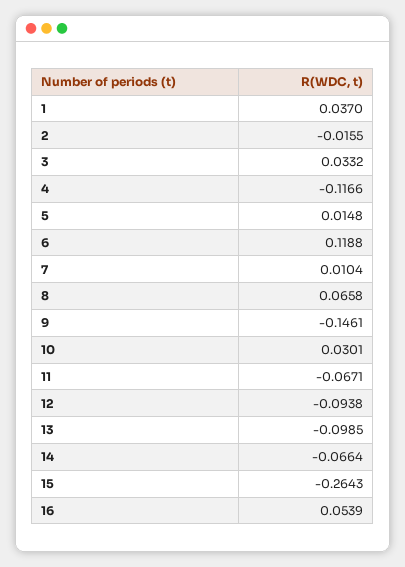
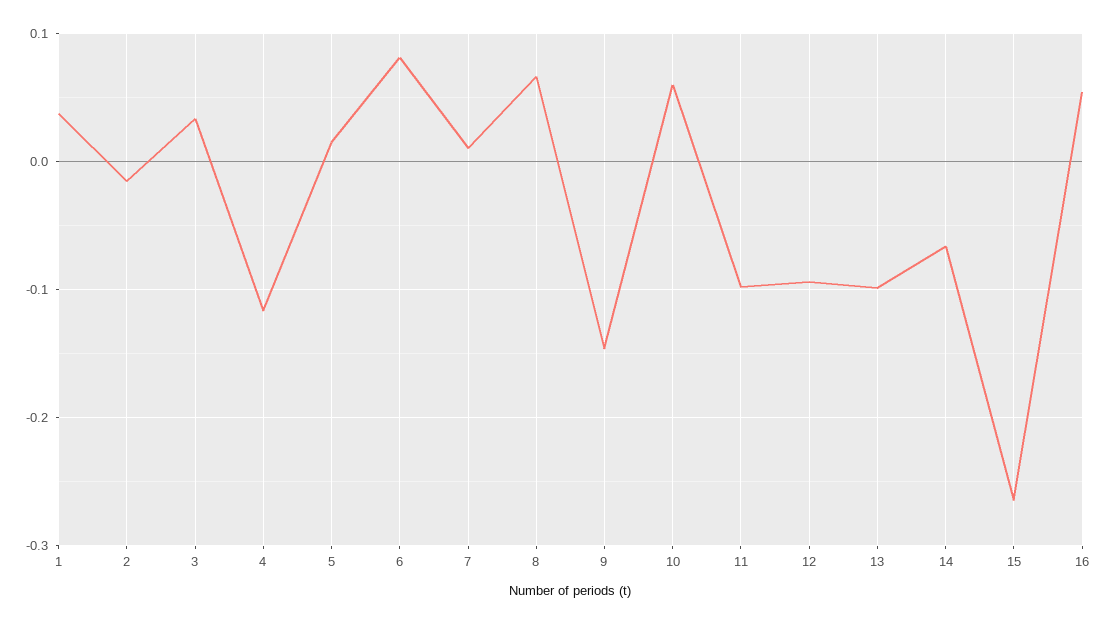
  {
    "1": 0.037,
    "2": -0.0155,
    "3": 0.0332,
    "4": -0.1166,
    "5": 0.0148,
-   "6": 0.1188,
+   "6": 0.08,
    "7": 0.0104,
    "8": 0.0658,
    "9": -0.1461,
-   "10": 0.0301,
+   "10": 0.06,
-   "11": -0.0671,
+   "11": -0.1,
    "12": -0.0938,
    "13": -0.0985,
    "14": -0.0664,
    "15": -0.2643,
    "16": 0.0539
  }

